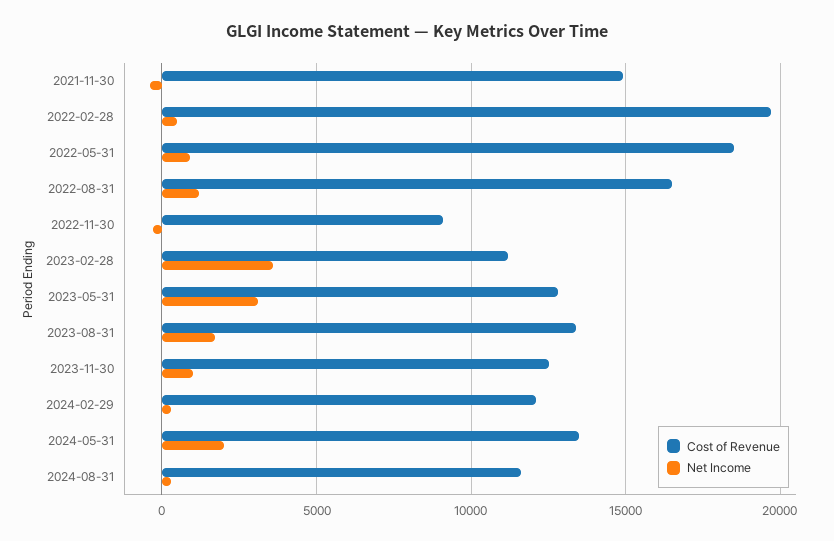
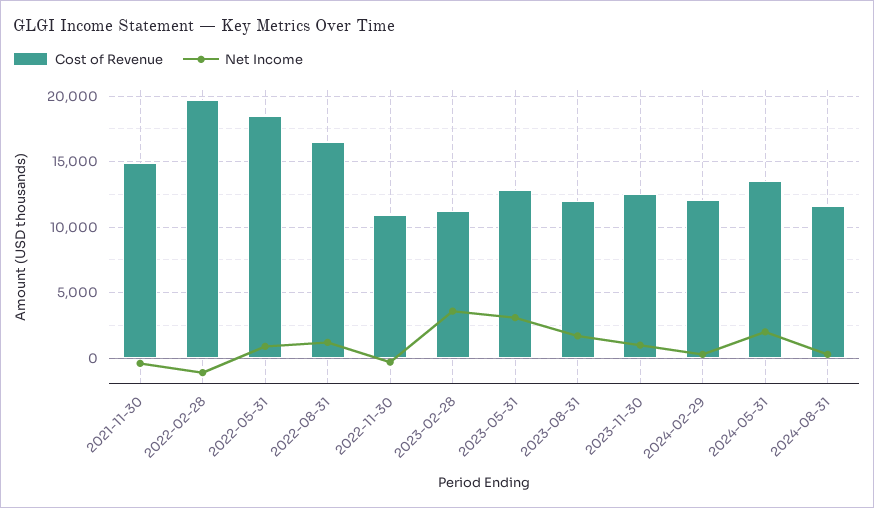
  {
    "Cost of Revenue": {
      "2021-11-30": 15000,
      "2022-02-28": 19500,
      "2022-05-31": 18500,
      "2022-08-31": 16500,
-     "2022-11-30": 9000,
+     "2022-11-30": 11000,
      "2023-02-28": 11000,
      "2023-05-31": 13000,
-     "2023-08-31": 13500,
+     "2023-08-31": 12000,
      "2023-11-30": 12500,
      "2024-02-29": 12000,
      "2024-05-31": 13500,
      "2024-08-31": 11500
    },
    "Net Income": {
      "2021-11-30": -500,
-     "2022-02-28": 500,
+     "2022-02-28": -1000,
      "2022-05-31": 1000,
      "2022-08-31": 1000,
      "2022-11-30": -500,
      "2023-02-28": 3500,
      "2023-05-31": 3000,
      "2023-08-31": 1500,
      "2023-11-30": 1000,
      "2024-02-29": 500,
      "2024-05-31": 2000,
      "2024-08-31": 500
    }
  }

